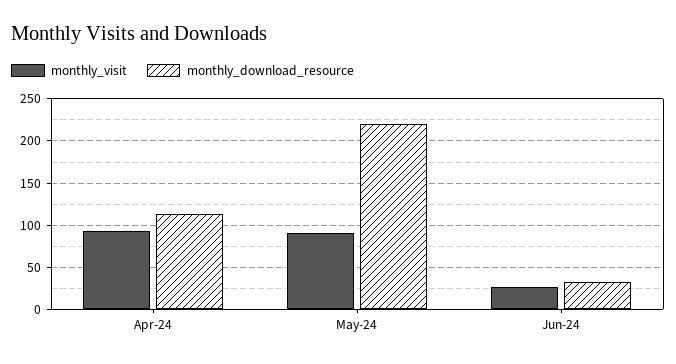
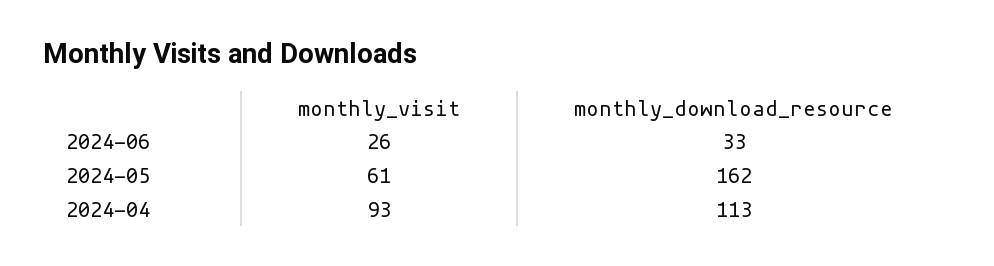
  {
    "monthly_visit": {
      "Apr-24": 93,
-     "May-24": 90,
+     "May-24": 61,
      "Jun-24": 26
    },
    "monthly_download_resource": {
      "Apr-24": 113,
-     "May-24": 220,
+     "May-24": 162,
      "Jun-24": 33
    }
  }

